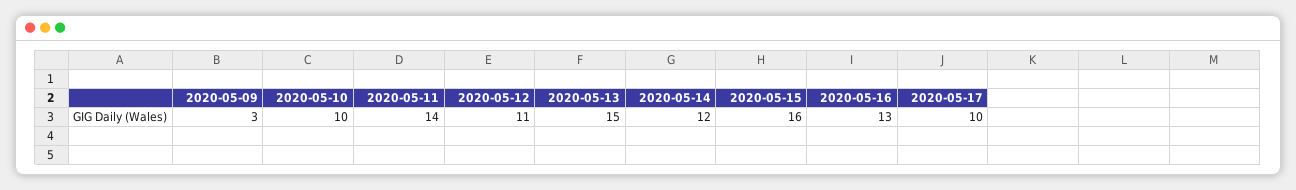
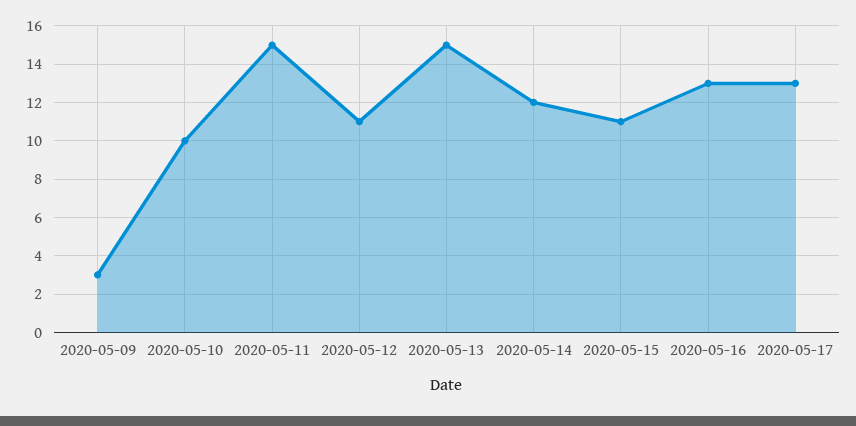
  {
    "2020-05-09": 3,
    "2020-05-10": 10,
-   "2020-05-11": 14,
+   "2020-05-11": 15,
    "2020-05-12": 11,
    "2020-05-13": 15,
    "2020-05-14": 12,
-   "2020-05-15": 16,
+   "2020-05-15": 11,
    "2020-05-16": 13,
-   "2020-05-17": 10
+   "2020-05-17": 13
  }

